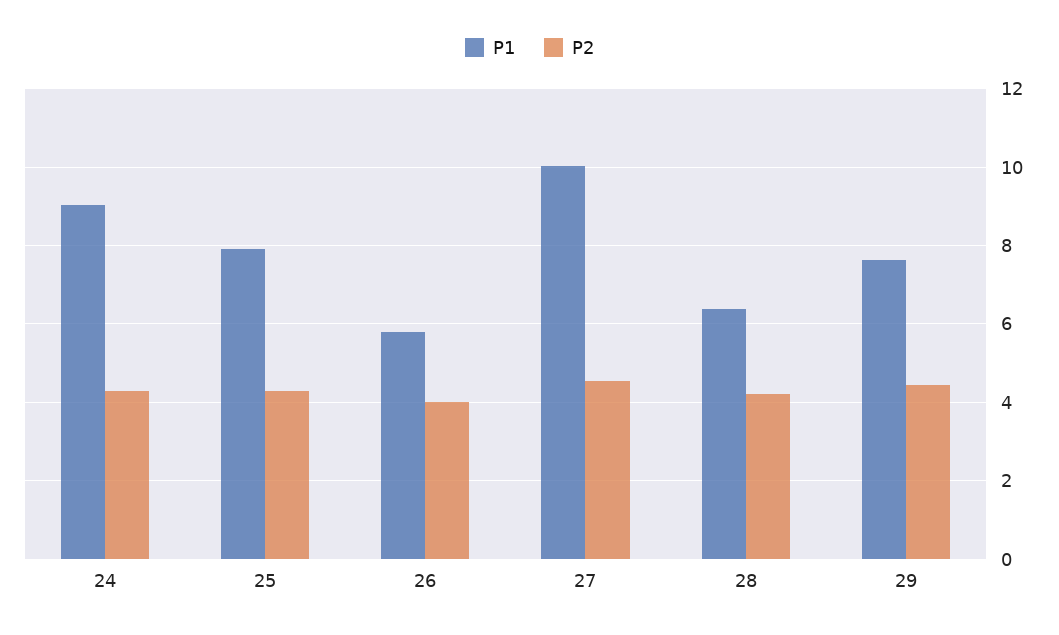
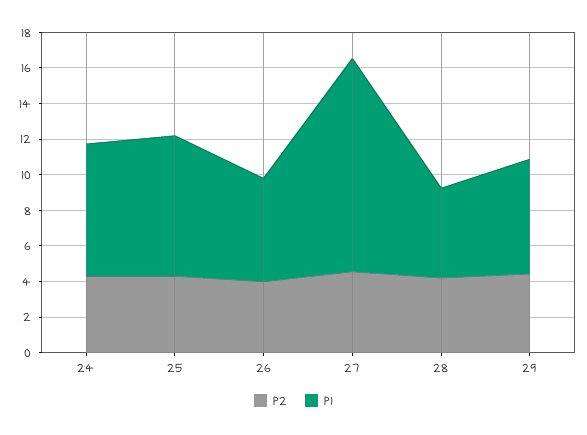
  {
    "P1": {
-     "24": 9,
+     "24": 7.5,
      "25": 8,
      "26": 5.8,
-     "27": 10,
+     "27": 12,
-     "28": 6.4,
+     "28": 5,
-     "29": 7.6
+     "29": 6.5
    },
    "P2": {
      "24": 4.4,
      "25": 4.4,
      "26": 4,
      "27": 4.6,
      "28": 4.2,
      "29": 4.4
    }
  }

